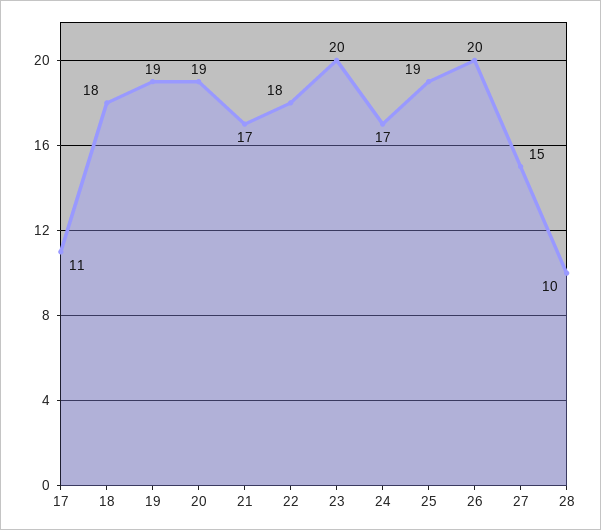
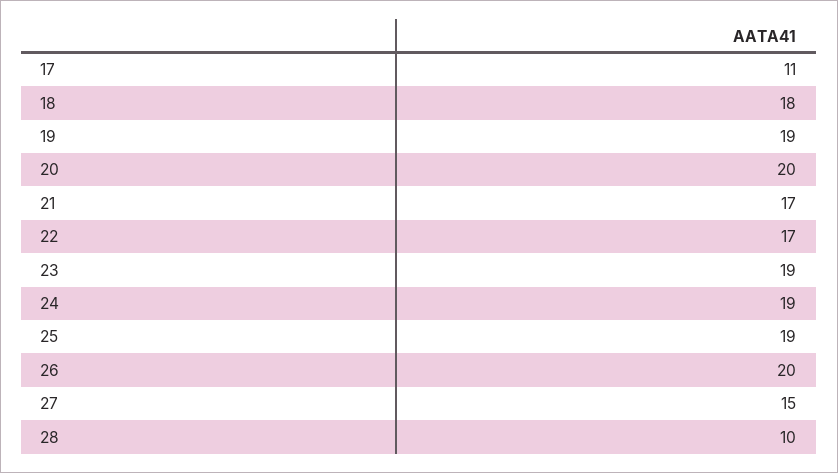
  {
    "17": 11,
    "18": 18,
    "19": 19,
-   "20": 19,
+   "20": 20,
    "21": 17,
-   "22": 18,
+   "22": 17,
-   "23": 20,
+   "23": 19,
-   "24": 17,
+   "24": 19,
    "25": 19,
    "26": 20,
    "27": 15,
    "28": 10
  }

